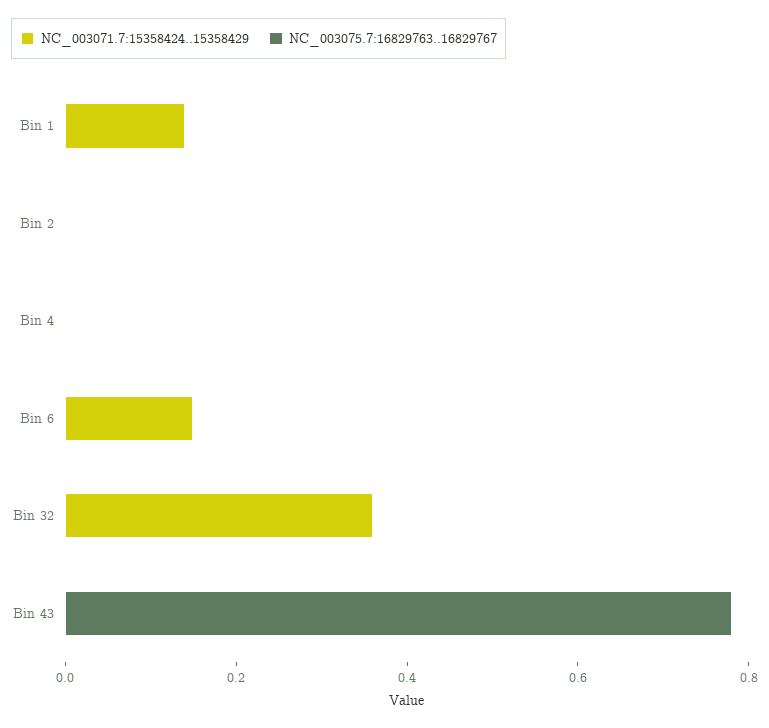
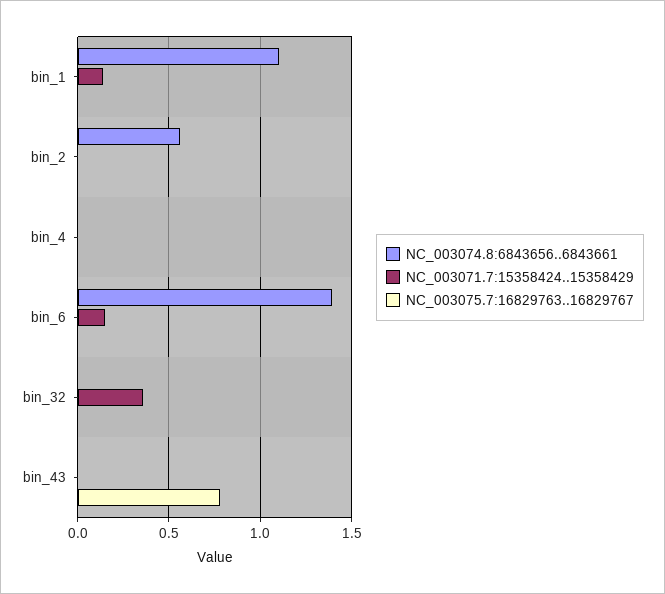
  {
    "NC_003071.7:15358424..15358429": {
      "Bin 1": 0.15,
      "Bin 2": 0,
      "Bin 4": 0,
      "Bin 6": 0.15,
      "Bin 32": 0.35,
      "Bin 43": 0
    },
    "NC_003075.7:16829763..16829767": {
      "Bin 1": 0,
      "Bin 2": 0,
      "Bin 4": 0,
      "Bin 6": 0,
      "Bin 32": 0,
      "Bin 43": 0.8
-   }
+   },
+   "NC_003074.8:6843656..6843661": {
+     "Bin 1": 1.1,
+     "Bin 2": 0.55,
+     "Bin 4": 0,
+     "Bin 6": 1.4,
+     "Bin 32": 0,
+     "Bin 43": 0
+   }
  }

